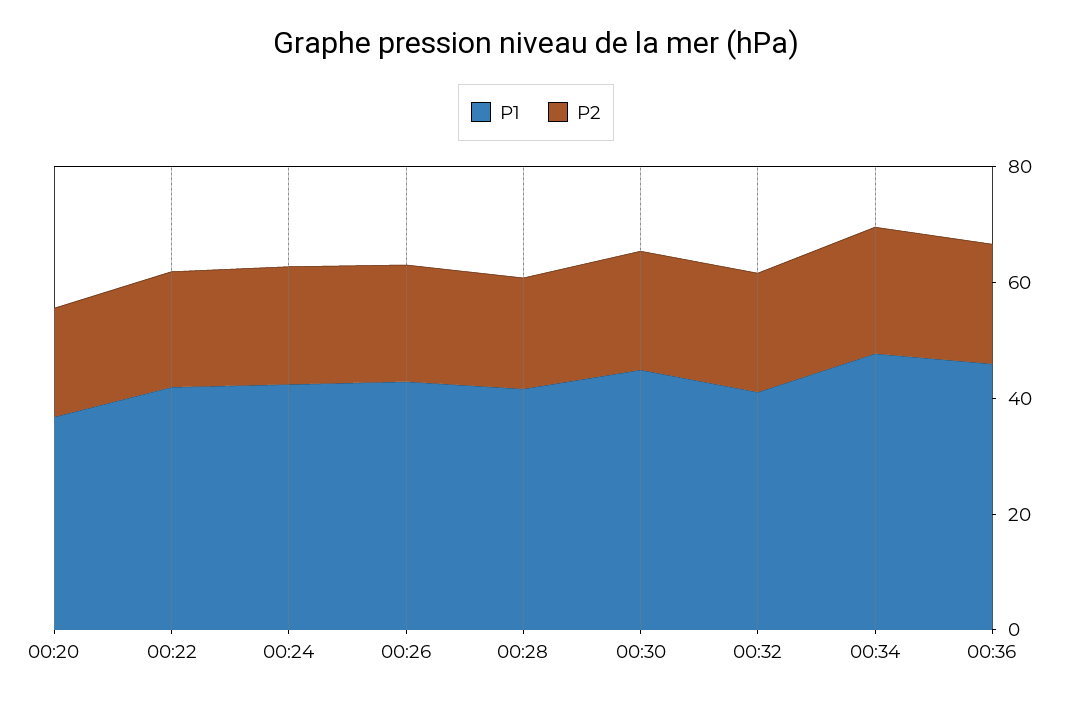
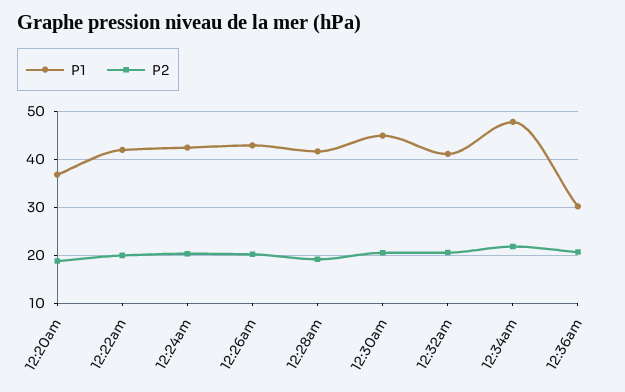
  {
    "P1": {
      "00:20": 36,
      "00:22": 42,
      "00:24": 42,
      "00:26": 42,
      "00:28": 42,
      "00:30": 44,
      "00:32": 42,
      "00:34": 48,
-     "00:36": 45
+     "00:36": 30
    },
    "P2": {
      "00:20": 18,
      "00:22": 20,
      "00:24": 20,
      "00:26": 20,
      "00:28": 20,
      "00:30": 20,
      "00:32": 20,
      "00:34": 22,
      "00:36": 20
    }
  }

